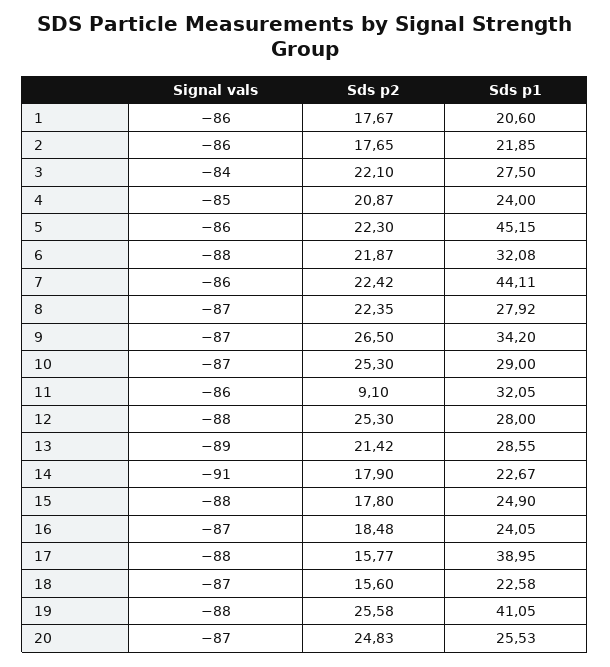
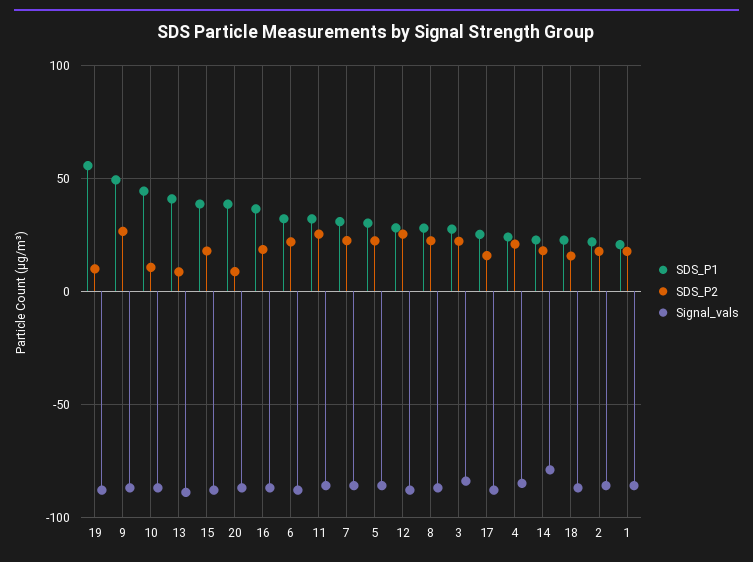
  {
    "Signal vals": {
      "1": -86,
      "2": -86,
      "3": -84,
      "4": -85,
      "5": -86,
      "6": -88,
      "7": -86,
      "8": -87,
      "9": -87,
      "10": -87,
      "11": -86,
      "12": -88,
      "13": -89,
-     "14": -91,
+     "14": -80,
      "15": -88,
      "16": -87,
      "17": -88,
      "18": -87,
      "19": -88,
      "20": -87
    },
    "Sds p2": {
      "1": 17.67,
      "2": 17.65,
      "3": 22.1,
      "4": 20.87,
      "5": 22.3,
      "6": 21.87,
      "7": 22.42,
      "8": 22.35,
      "9": 26.5,
-     "10": 25.3,
+     "10": 10,
-     "11": 9.1,
+     "11": 25,
      "12": 25.3,
-     "13": 21.42,
+     "13": 10,
      "14": 17.9,
      "15": 17.8,
      "16": 18.48,
      "17": 15.77,
      "18": 15.6,
-     "19": 25.58,
+     "19": 10,
-     "20": 24.83
+     "20": 10
    },
    "Sds p1": {
      "1": 20.6,
      "2": 21.85,
      "3": 27.5,
      "4": 24,
-     "5": 45.15,
+     "5": 30,
      "6": 32.08,
-     "7": 44.11,
+     "7": 30,
      "8": 27.92,
-     "9": 34.2,
+     "9": 50,
-     "10": 29,
+     "10": 45,
      "11": 32.05,
      "12": 28,
-     "13": 28.55,
+     "13": 40,
      "14": 22.67,
-     "15": 24.9,
+     "15": 40,
-     "16": 24.05,
+     "16": 35,
-     "17": 38.95,
+     "17": 25,
      "18": 22.58,
-     "19": 41.05,
+     "19": 55,
-     "20": 25.53
+     "20": 40
    }
  }

